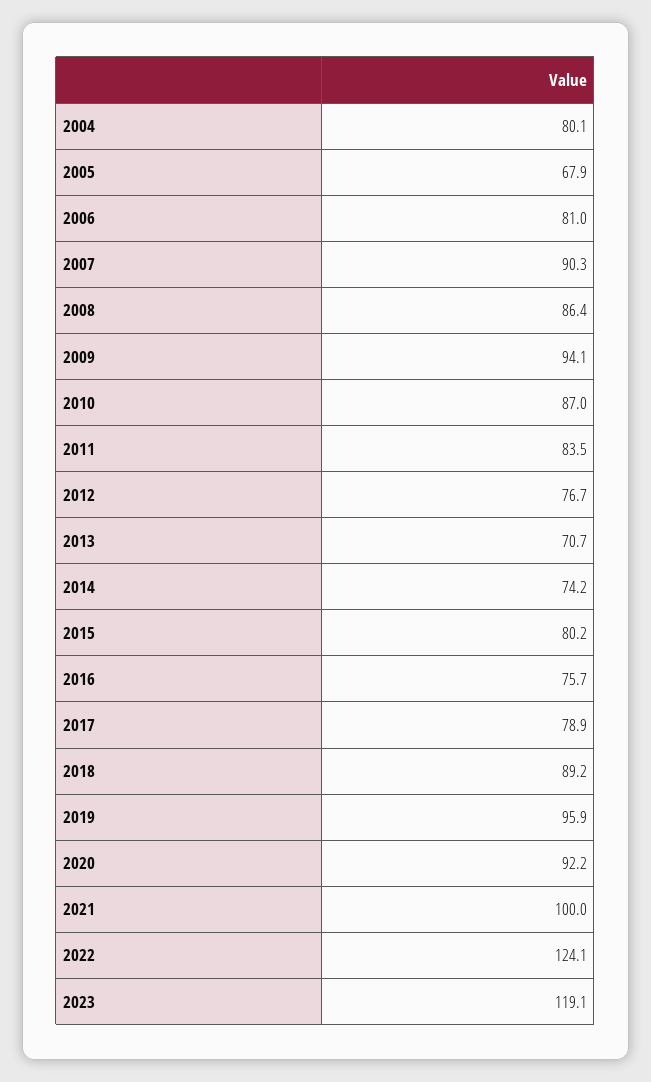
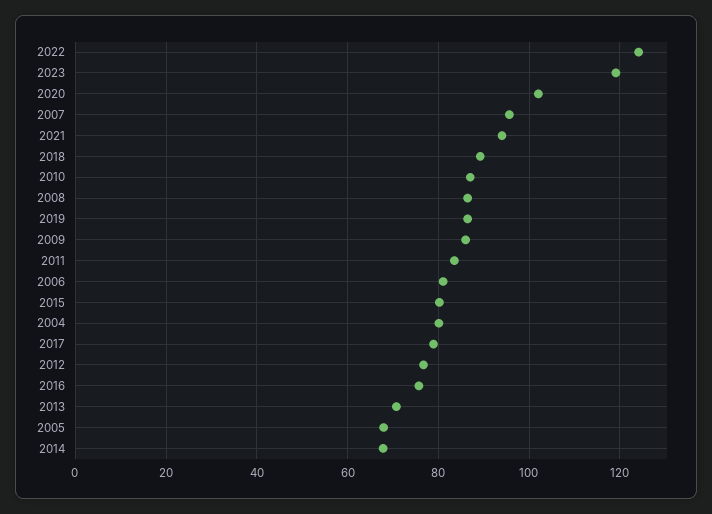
  {
    "2004": 80.1,
    "2005": 67.9,
    "2006": 81,
-   "2007": 90.3,
+   "2007": 96,
    "2008": 86.4,
-   "2009": 94.1,
+   "2009": 86,
    "2010": 87,
    "2011": 83.5,
    "2012": 76.7,
    "2013": 70.7,
-   "2014": 74.2,
+   "2014": 68,
    "2015": 80.2,
    "2016": 75.7,
    "2017": 78.9,
    "2018": 89.2,
-   "2019": 95.9,
+   "2019": 86,
-   "2020": 92.2,
+   "2020": 102,
-   "2021": 100,
+   "2021": 94,
    "2022": 124.1,
    "2023": 119.1
  }

